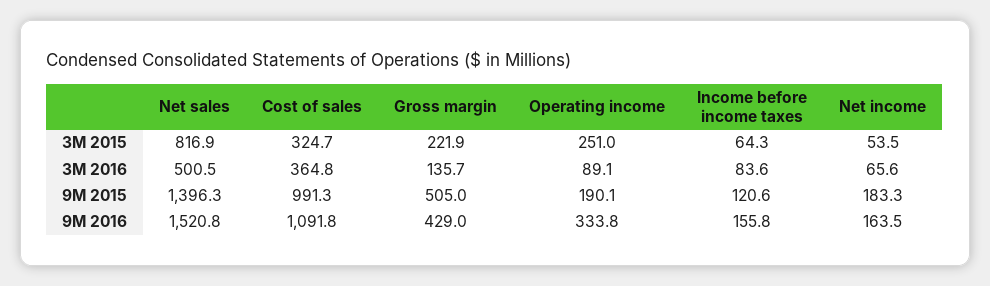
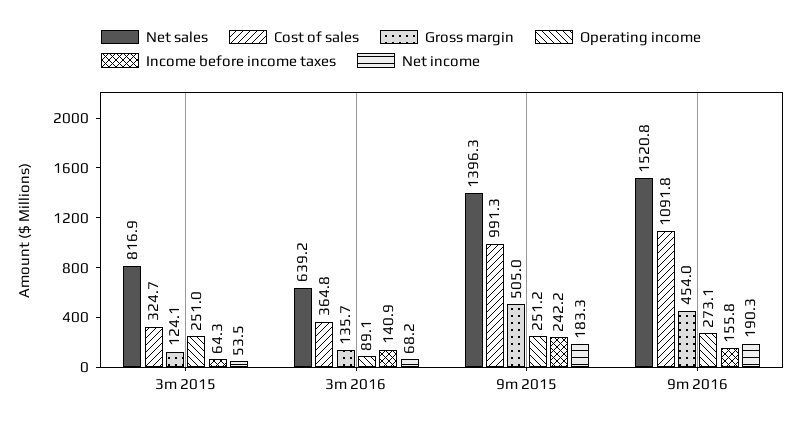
  {
    "Net sales": {
      "3M 2015": 816.9,
-     "3M 2016": 500.5,
+     "3M 2016": 639.2,
      "9M 2015": 1396.3,
      "9M 2016": 1520.8
    },
    "Cost of sales": {
      "3M 2015": 324.7,
      "3M 2016": 364.8,
      "9M 2015": 991.3,
      "9M 2016": 1091.8
    },
    "Gross margin": {
-     "3M 2015": 221.9,
+     "3M 2015": 124.1,
      "3M 2016": 135.7,
      "9M 2015": 505,
-     "9M 2016": 429
+     "9M 2016": 454
    },
    "Operating income": {
      "3M 2015": 251,
      "3M 2016": 89.1,
-     "9M 2015": 190.1,
+     "9M 2015": 251.2,
-     "9M 2016": 333.8
+     "9M 2016": 273.1
    },
    "Income before income taxes": {
      "3M 2015": 64.3,
-     "3M 2016": 83.6,
+     "3M 2016": 140.9,
-     "9M 2015": 120.6,
+     "9M 2015": 242.2,
      "9M 2016": 155.8
    },
    "Net income": {
      "3M 2015": 53.5,
-     "3M 2016": 65.6,
+     "3M 2016": 68.2,
      "9M 2015": 183.3,
-     "9M 2016": 163.5
+     "9M 2016": 190.3
    }
  }

